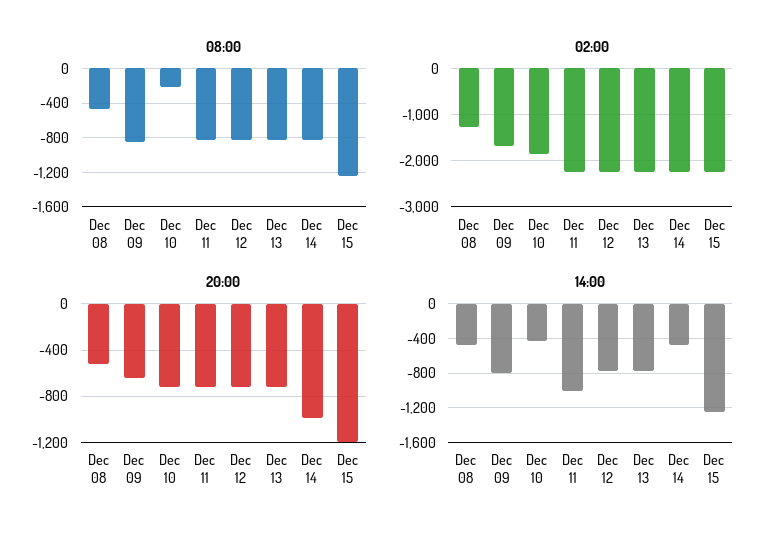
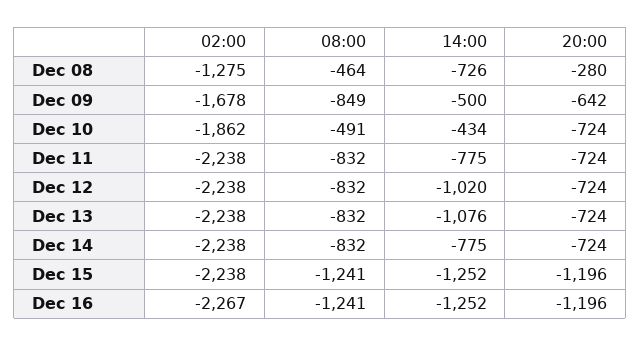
  {
    "08:00": {
      "Dec 08": -464,
      "Dec 09": -849,
-     "Dec 10": -200,
+     "Dec 10": -491,
      "Dec 11": -832,
      "Dec 12": -832,
      "Dec 13": -832,
      "Dec 14": -832,
-     "Dec 15": -1241
+     "Dec 15": -1241,
+     "Dec 16": -1241
    },
    "02:00": {
      "Dec 08": -1275,
      "Dec 09": -1678,
      "Dec 10": -1862,
      "Dec 11": -2238,
      "Dec 12": -2238,
      "Dec 13": -2238,
      "Dec 14": -2238,
-     "Dec 15": -2238
+     "Dec 15": -2238,
+     "Dec 16": -2267
    },
    "20:00": {
-     "Dec 08": -500,
+     "Dec 08": -280,
      "Dec 09": -642,
      "Dec 10": -724,
      "Dec 11": -724,
      "Dec 12": -724,
      "Dec 13": -724,
-     "Dec 14": -1000,
+     "Dec 14": -724,
-     "Dec 15": -1196
+     "Dec 15": -1196,
+     "Dec 16": -1196
    },
    "14:00": {
-     "Dec 08": -500,
+     "Dec 08": -726,
-     "Dec 09": -800,
+     "Dec 09": -500,
      "Dec 10": -434,
-     "Dec 11": -1000,
+     "Dec 11": -775,
-     "Dec 12": -800,
+     "Dec 12": -1020,
-     "Dec 13": -800,
+     "Dec 13": -1076,
-     "Dec 14": -500,
+     "Dec 14": -775,
-     "Dec 15": -1252
+     "Dec 15": -1252,
+     "Dec 16": -1252
    }
  }

